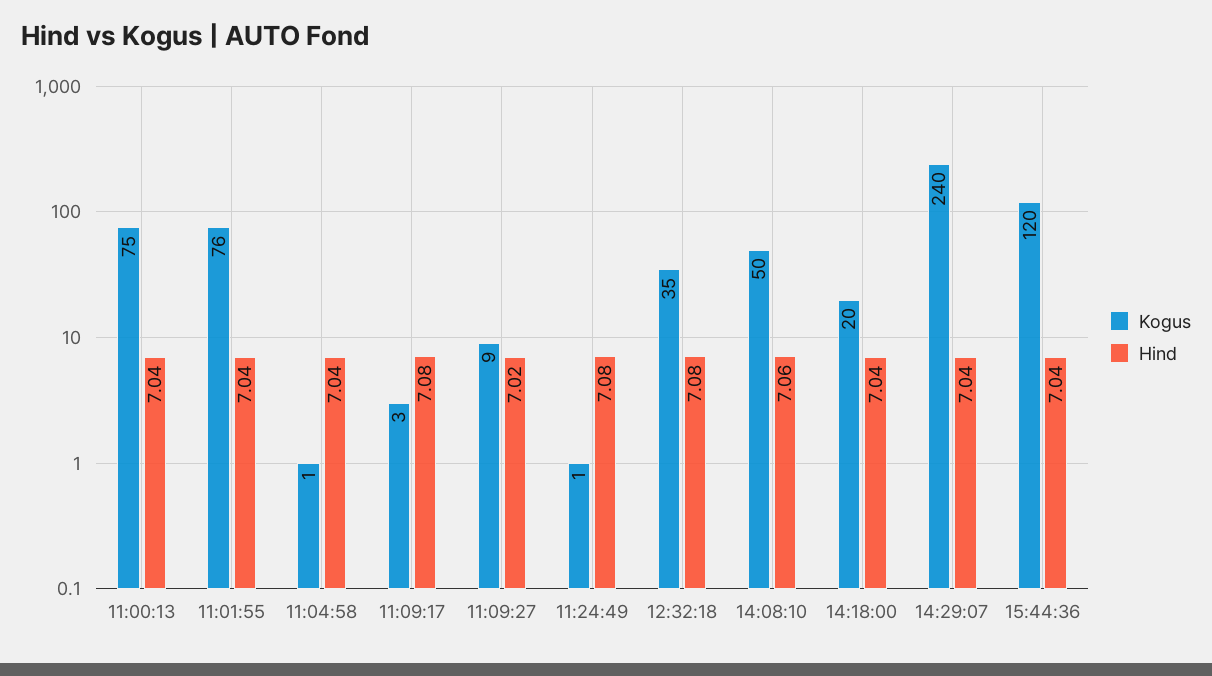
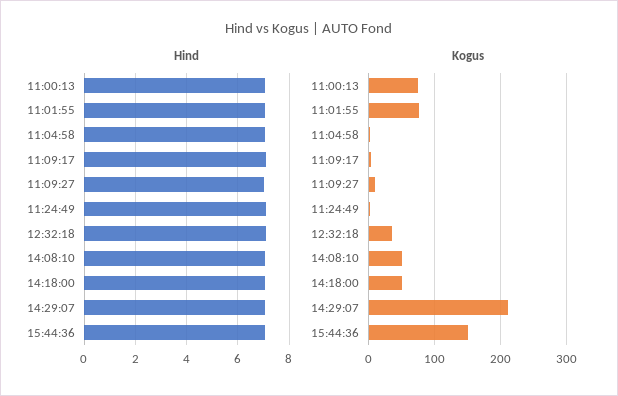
  {
    "Kogus": {
      "11:00:13": 75,
      "11:01:55": 76,
      "11:04:58": 1,
      "11:09:17": 3,
      "11:09:27": 9,
      "11:24:49": 1,
      "12:32:18": 35,
      "14:08:10": 50,
-     "14:18:00": 20,
+     "14:18:00": 50,
-     "14:29:07": 240,
+     "14:29:07": 210,
-     "15:44:36": 120
+     "15:44:36": 150
    },
    "Hind": {
      "11:00:13": 7.04,
      "11:01:55": 7.04,
      "11:04:58": 7.04,
      "11:09:17": 7.08,
      "11:09:27": 7.02,
      "11:24:49": 7.08,
      "12:32:18": 7.08,
      "14:08:10": 7.06,
      "14:18:00": 7.04,
      "14:29:07": 7.04,
      "15:44:36": 7.04
    }
  }

